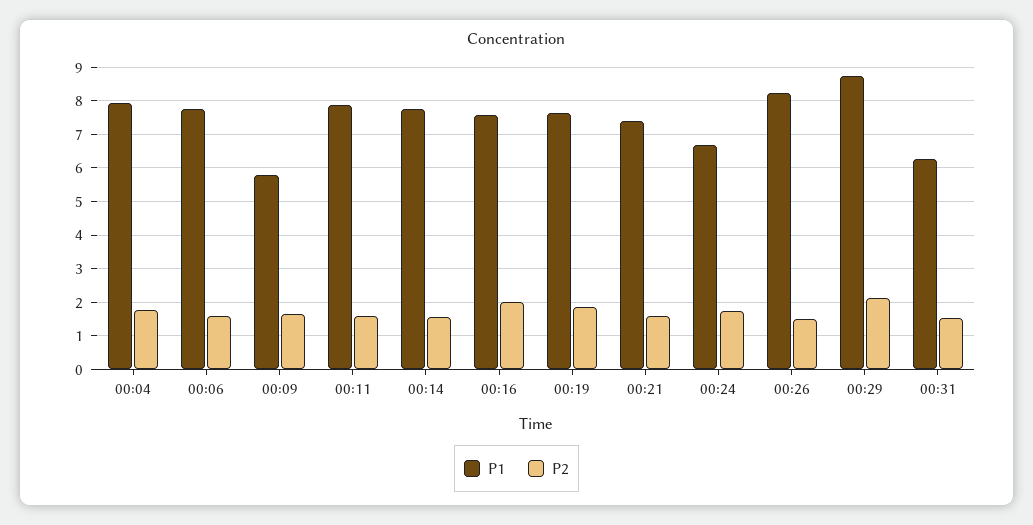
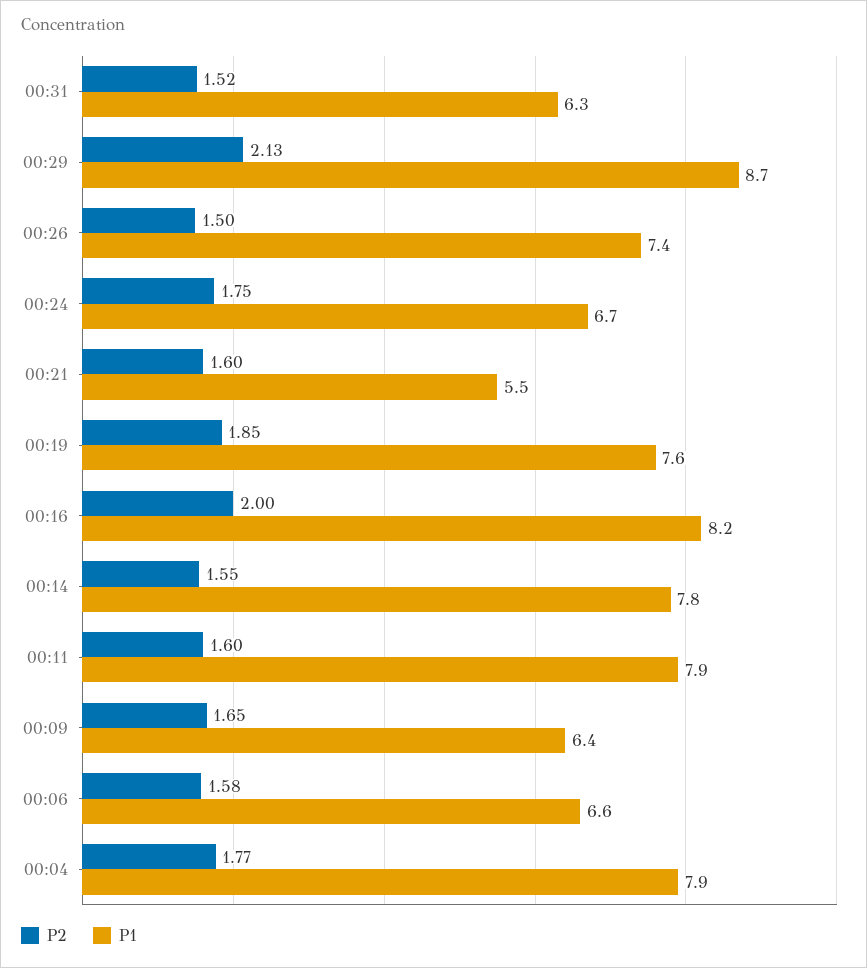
  {
    "P1": {
      "00:04": 7.9,
-     "00:06": 7.8,
+     "00:06": 6.6,
-     "00:09": 5.8,
+     "00:09": 6.4,
      "00:11": 7.9,
      "00:14": 7.8,
-     "00:16": 7.6,
+     "00:16": 8.2,
      "00:19": 7.6,
-     "00:21": 7.4,
+     "00:21": 5.5,
      "00:24": 6.7,
-     "00:26": 8.2,
+     "00:26": 7.4,
      "00:29": 8.7,
      "00:31": 6.3
    },
    "P2": {
      "00:04": 1.77,
      "00:06": 1.58,
      "00:09": 1.65,
      "00:11": 1.6,
      "00:14": 1.55,
      "00:16": 2,
      "00:19": 1.85,
      "00:21": 1.6,
      "00:24": 1.75,
      "00:26": 1.5,
      "00:29": 2.13,
      "00:31": 1.52
    }
  }

